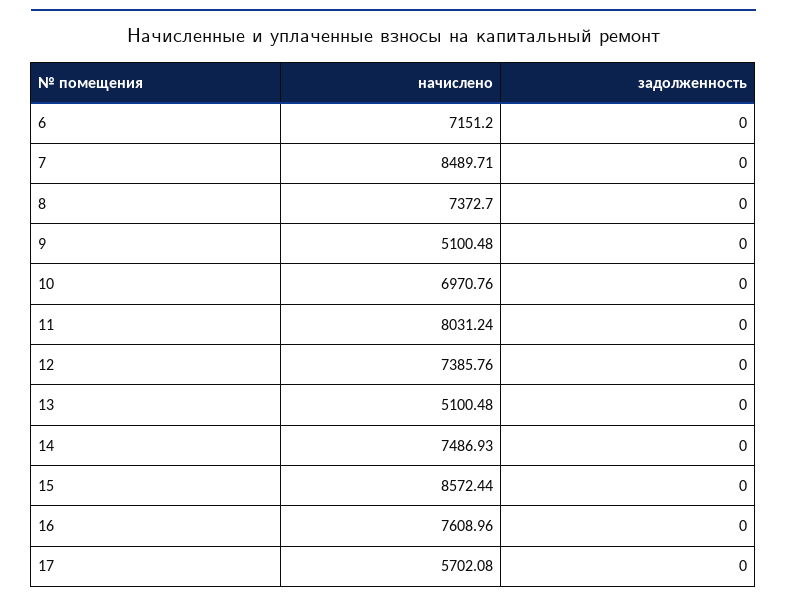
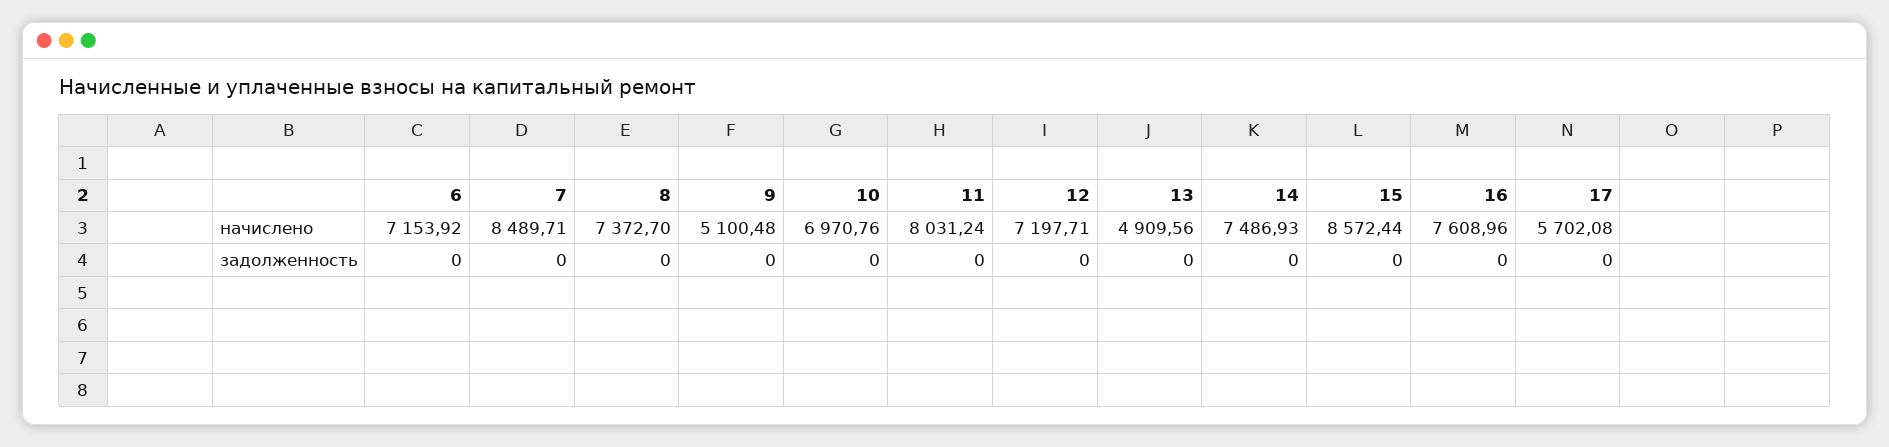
  {
    "начислено": {
-     "6": 7151.2,
+     "6": 7153.92,
      "7": 8489.71,
      "8": 7372.7,
      "9": 5100.48,
      "10": 6970.76,
      "11": 8031.24,
-     "12": 7385.76,
+     "12": 7197.71,
-     "13": 5100.48,
+     "13": 4909.56,
      "14": 7486.93,
      "15": 8572.44,
      "16": 7608.96,
      "17": 5702.08
    },
    "задолженность": {
      "6": 0,
      "7": 0,
      "8": 0,
      "9": 0,
      "10": 0,
      "11": 0,
      "12": 0,
      "13": 0,
      "14": 0,
      "15": 0,
      "16": 0,
      "17": 0
    }
  }

